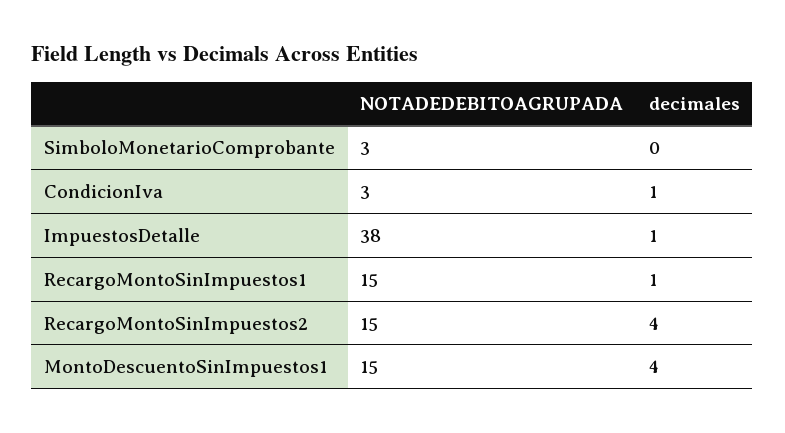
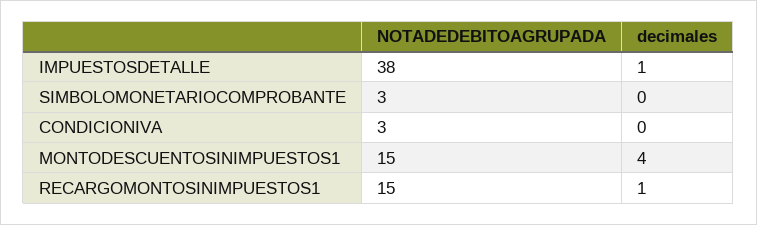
  {
    "NOTADEDEBITOAGRUPADA": {
      "SimboloMonetarioComprobante": 3,
      "CondicionIva": 3,
      "ImpuestosDetalle": 38,
      "RecargoMontoSinImpuestos1": 15,
-     "RecargoMontoSinImpuestos2": 15,
      "MontoDescuentoSinImpuestos1": 15
    },
    "decimales": {
      "SimboloMonetarioComprobante": 0,
-     "CondicionIva": 1,
+     "CondicionIva": 0,
      "ImpuestosDetalle": 1,
      "RecargoMontoSinImpuestos1": 1,
-     "RecargoMontoSinImpuestos2": 4,
      "MontoDescuentoSinImpuestos1": 4
    }
  }

